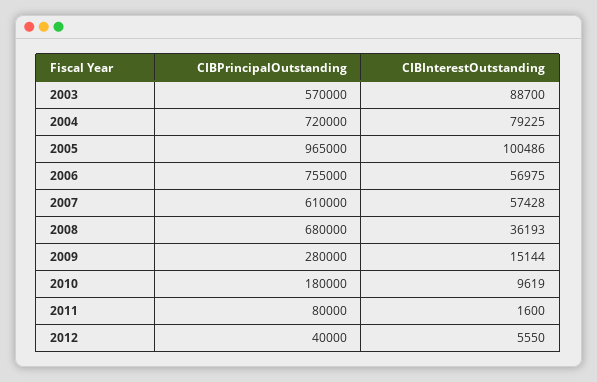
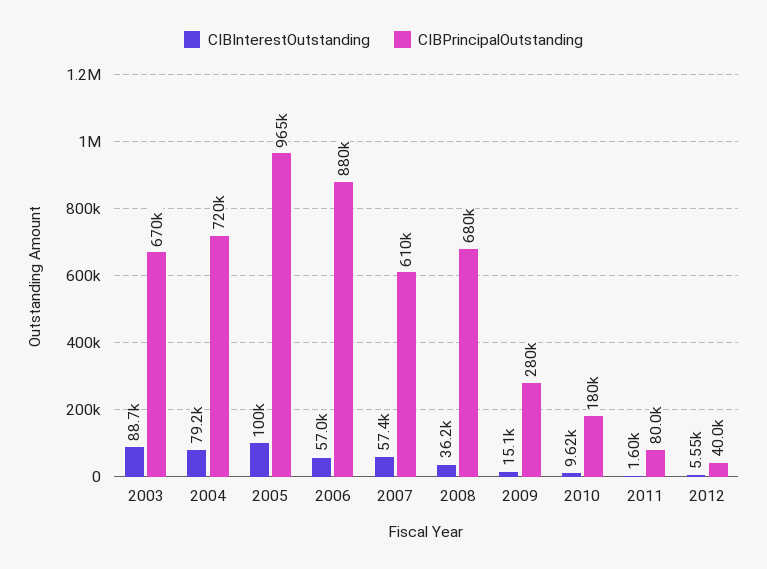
  {
    "CIBPrincipalOutstanding": {
-     "2003": 570000,
+     "2003": 670000,
      "2004": 720000,
      "2005": 965000,
-     "2006": 755000,
+     "2006": 880000,
      "2007": 610000,
      "2008": 680000,
      "2009": 280000,
      "2010": 180000,
      "2011": 80000,
      "2012": 40000
    },
    "CIBInterestOutstanding": {
      "2003": 88700,
      "2004": 79225,
      "2005": 100486,
      "2006": 56975,
      "2007": 57428,
      "2008": 36193,
      "2009": 15144,
      "2010": 9619,
      "2011": 1600,
      "2012": 5550
    }
  }

